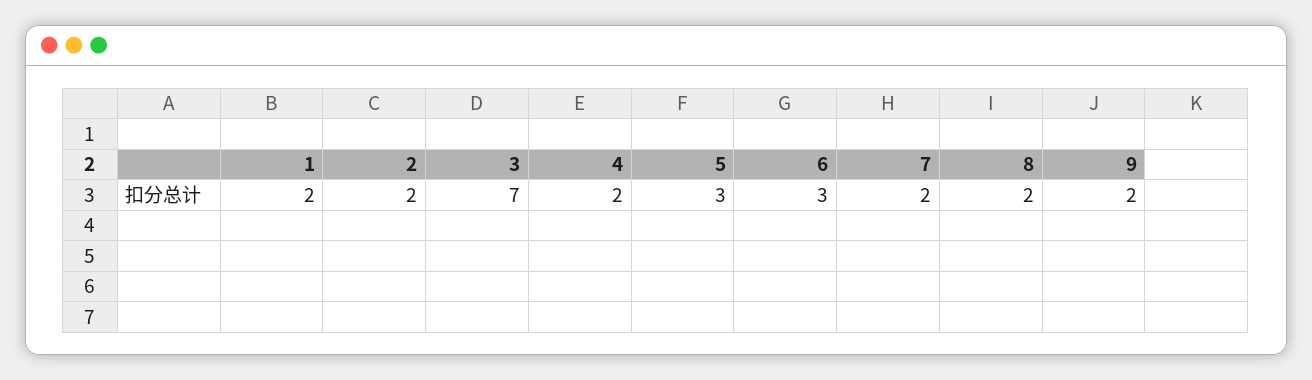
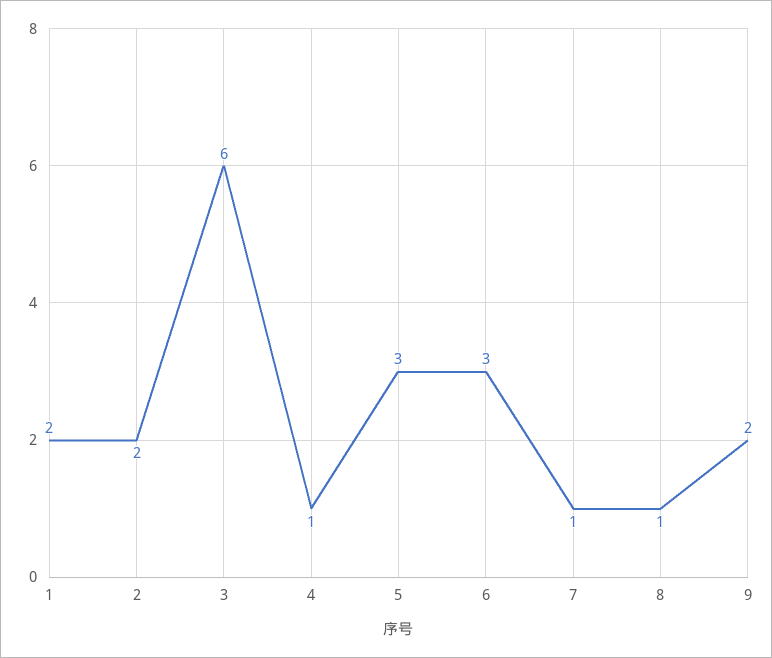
  {
    "1": 2,
    "2": 2,
-   "3": 7,
+   "3": 6,
-   "4": 2,
+   "4": 1,
    "5": 3,
    "6": 3,
-   "7": 2,
+   "7": 1,
-   "8": 2,
+   "8": 1,
    "9": 2
  }

